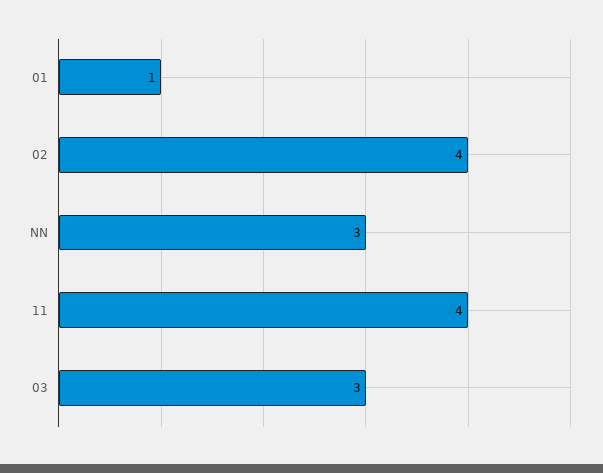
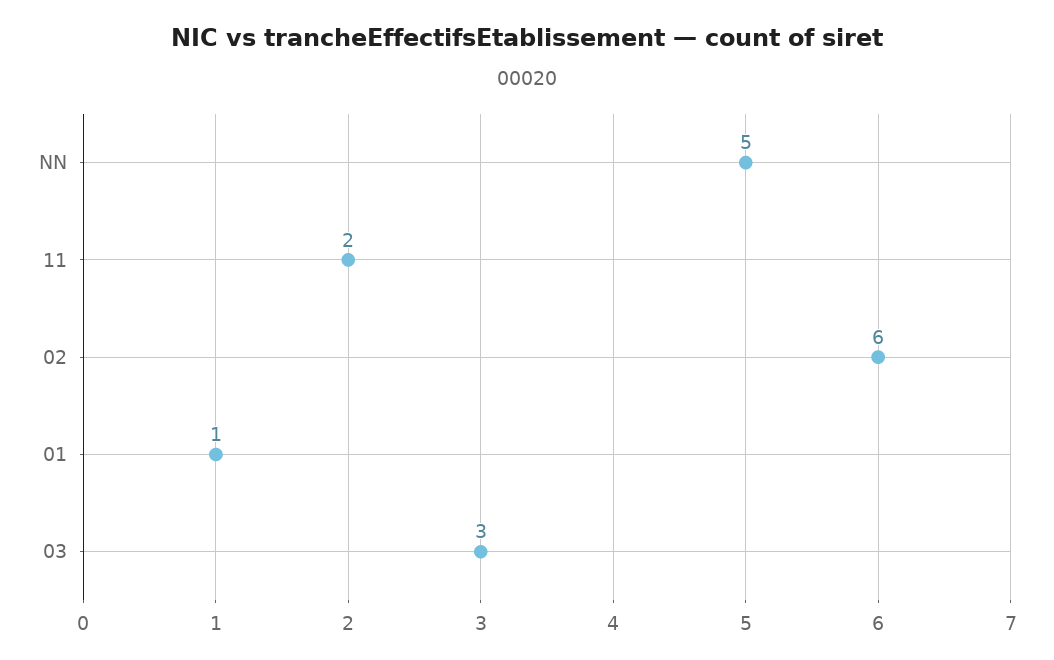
  {
    "01": 1,
-   "02": 4,
+   "02": 6,
-   "NN": 3,
+   "NN": 5,
-   "11": 4,
+   "11": 2,
    "03": 3
  }

